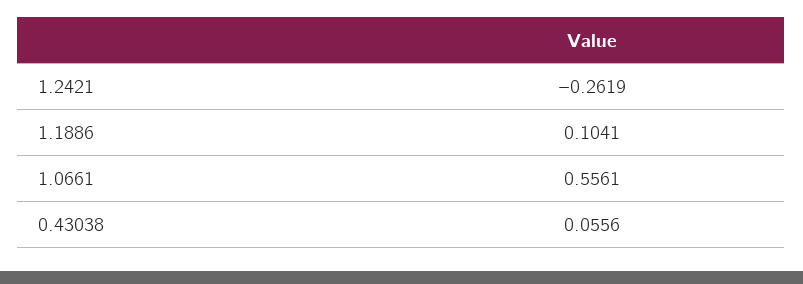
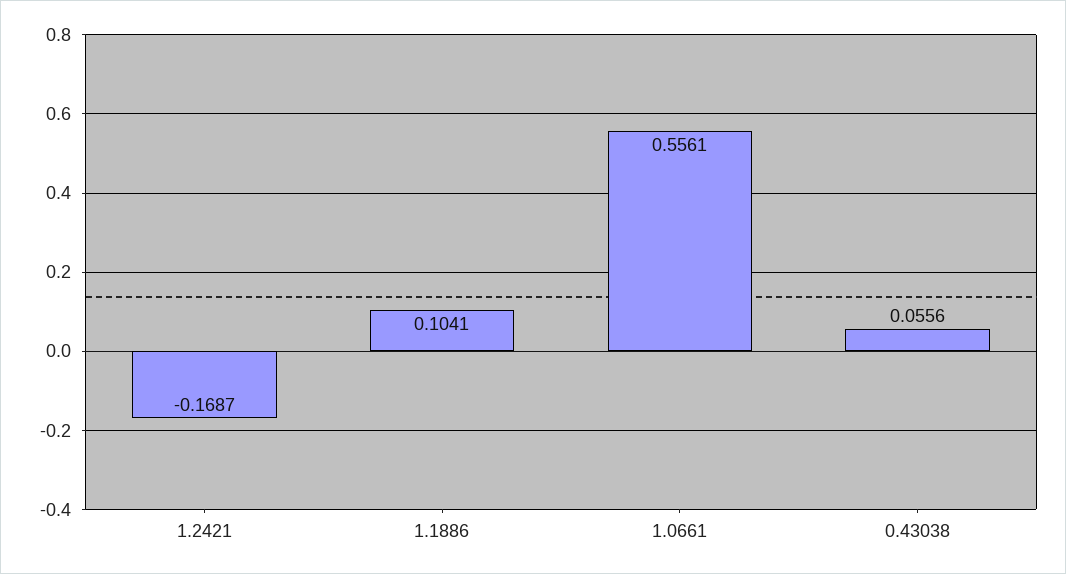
  {
-   "1.2421": -0.2619,
+   "1.2421": -0.1687,
    "1.1886": 0.1041,
    "1.0661": 0.5561,
    "0.43038": 0.0556
  }

